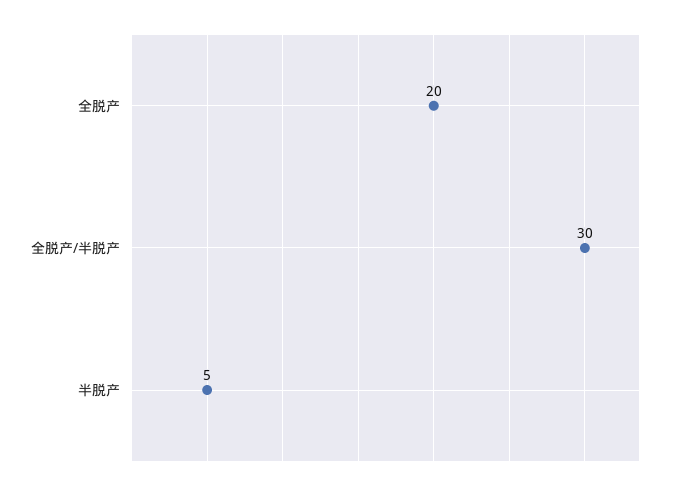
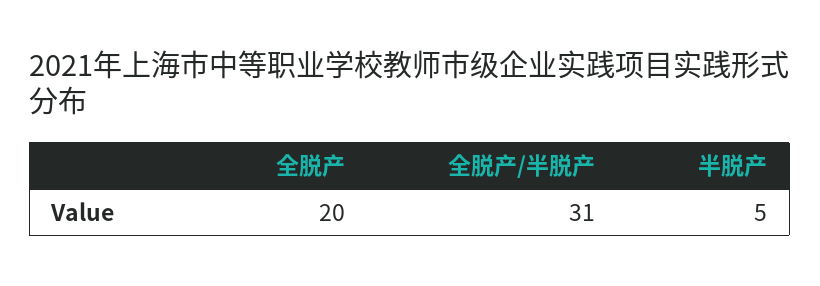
  {
    "全脱产": 20,
-   "全脱产/半脱产": 30,
+   "全脱产/半脱产": 31,
    "半脱产": 5
  }

